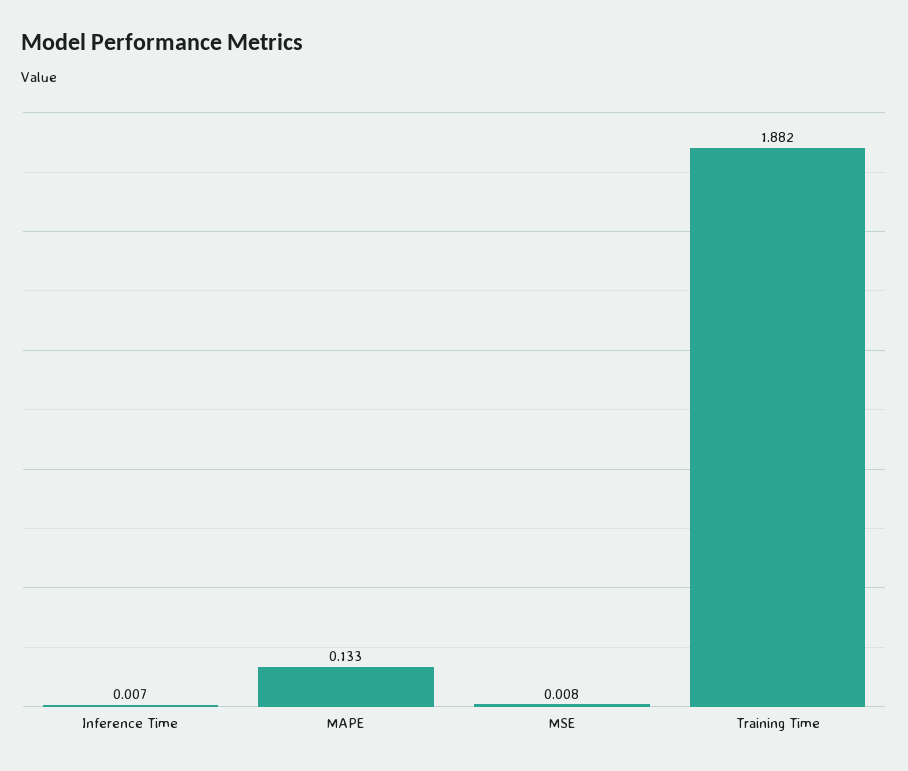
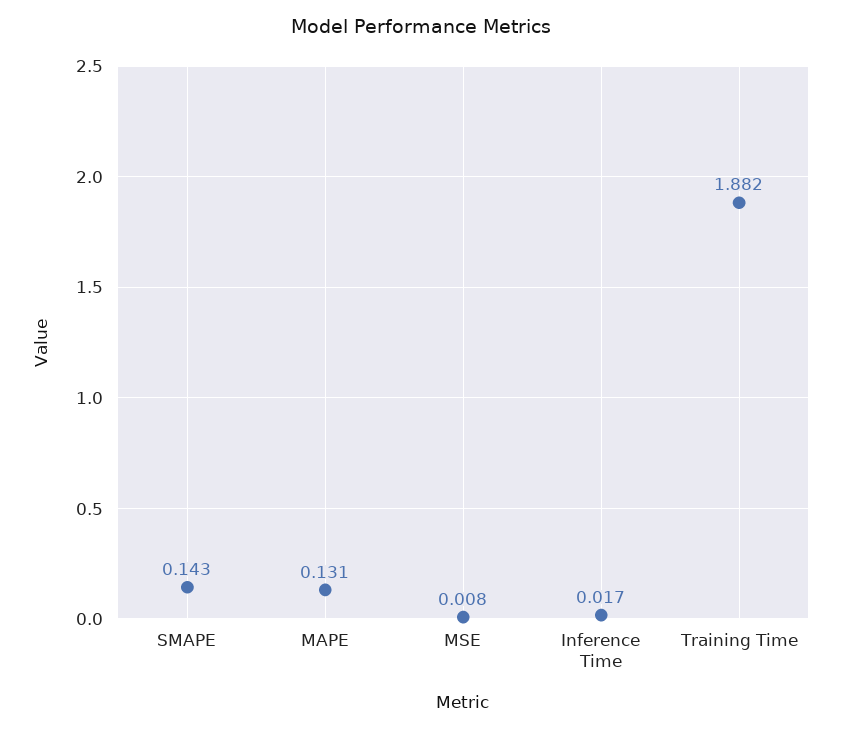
  {
-   "Inference Time": 0.007,
+   "Inference Time": 0.017,
-   "MAPE": 0.133,
+   "MAPE": 0.131,
    "MSE": 0.008,
-   "Training Time": 1.882
+   "Training Time": 1.882,
+   "SMAPE": 0.143
  }

